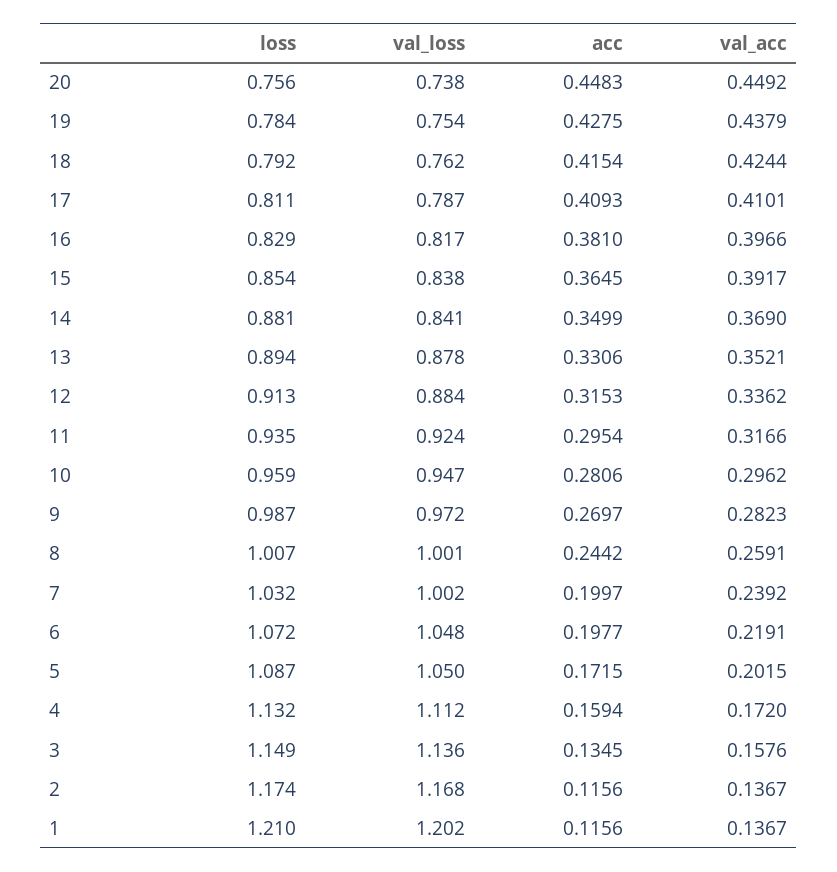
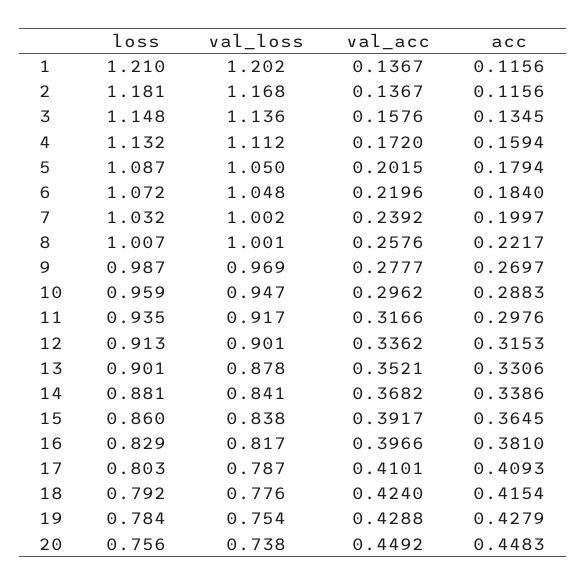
  {
    "loss": {
      "20": 0.756,
      "19": 0.784,
      "18": 0.792,
-     "17": 0.811,
+     "17": 0.803,
      "16": 0.829,
-     "15": 0.854,
+     "15": 0.86,
      "14": 0.881,
-     "13": 0.894,
+     "13": 0.901,
      "12": 0.913,
      "11": 0.935,
      "10": 0.959,
      "9": 0.987,
      "8": 1.007,
      "7": 1.032,
      "6": 1.072,
      "5": 1.087,
      "4": 1.132,
-     "3": 1.149,
+     "3": 1.148,
-     "2": 1.174,
+     "2": 1.181,
      "1": 1.21
    },
    "val_loss": {
      "20": 0.738,
      "19": 0.754,
-     "18": 0.762,
+     "18": 0.776,
      "17": 0.787,
      "16": 0.817,
      "15": 0.838,
      "14": 0.841,
      "13": 0.878,
-     "12": 0.884,
+     "12": 0.901,
-     "11": 0.924,
+     "11": 0.917,
      "10": 0.947,
-     "9": 0.972,
+     "9": 0.969,
      "8": 1.001,
      "7": 1.002,
      "6": 1.048,
      "5": 1.05,
      "4": 1.112,
      "3": 1.136,
      "2": 1.168,
      "1": 1.202
    },
    "acc": {
      "20": 0.4483,
-     "19": 0.4275,
+     "19": 0.4279,
      "18": 0.4154,
      "17": 0.4093,
      "16": 0.381,
      "15": 0.3645,
-     "14": 0.3499,
+     "14": 0.3386,
      "13": 0.3306,
      "12": 0.3153,
-     "11": 0.2954,
+     "11": 0.2976,
-     "10": 0.2806,
+     "10": 0.2883,
      "9": 0.2697,
-     "8": 0.2442,
+     "8": 0.2217,
      "7": 0.1997,
-     "6": 0.1977,
+     "6": 0.184,
-     "5": 0.1715,
+     "5": 0.1794,
      "4": 0.1594,
      "3": 0.1345,
      "2": 0.1156,
      "1": 0.1156
    },
    "val_acc": {
      "20": 0.4492,
-     "19": 0.4379,
+     "19": 0.4288,
-     "18": 0.4244,
+     "18": 0.424,
      "17": 0.4101,
      "16": 0.3966,
      "15": 0.3917,
-     "14": 0.369,
+     "14": 0.3682,
      "13": 0.3521,
      "12": 0.3362,
      "11": 0.3166,
      "10": 0.2962,
-     "9": 0.2823,
+     "9": 0.2777,
-     "8": 0.2591,
+     "8": 0.2576,
      "7": 0.2392,
-     "6": 0.2191,
+     "6": 0.2196,
      "5": 0.2015,
      "4": 0.172,
      "3": 0.1576,
      "2": 0.1367,
      "1": 0.1367
    }
  }

